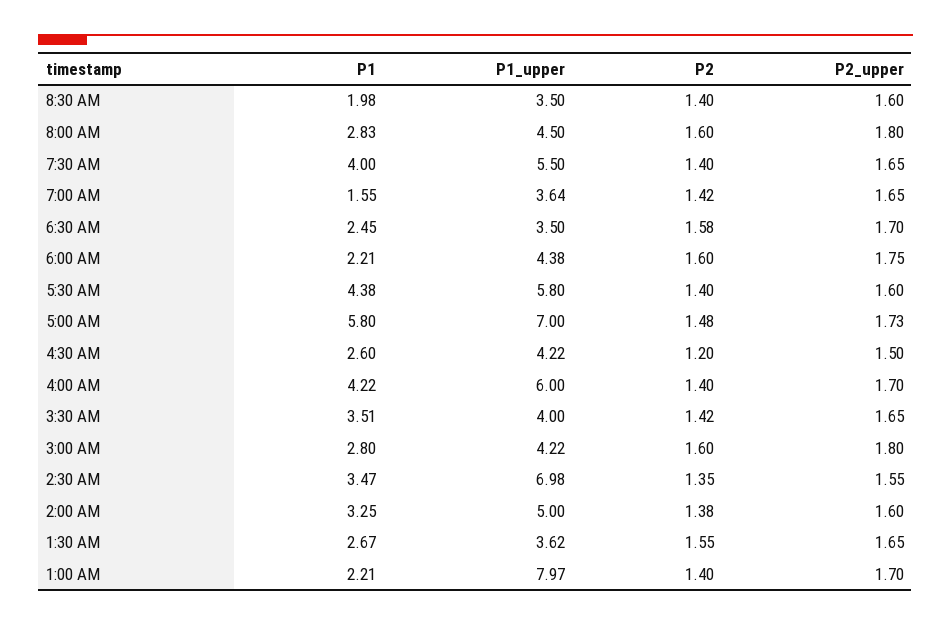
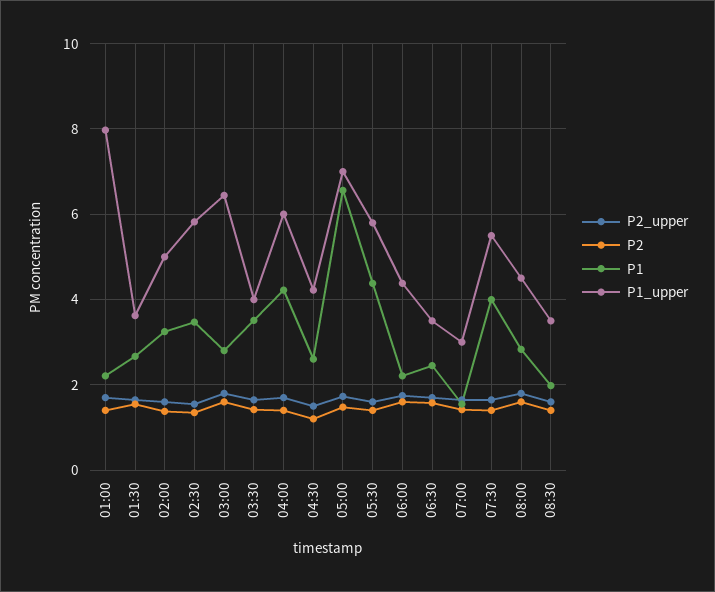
  {
    "P1": {
      "8:30 AM": 1.98,
      "8:00 AM": 2.83,
      "7:30 AM": 4,
      "7:00 AM": 1.55,
      "6:30 AM": 2.45,
      "6:00 AM": 2.21,
      "5:30 AM": 4.38,
-     "5:00 AM": 5.8,
+     "5:00 AM": 6.6,
      "4:30 AM": 2.6,
      "4:00 AM": 4.22,
      "3:30 AM": 3.51,
      "3:00 AM": 2.8,
      "2:30 AM": 3.47,
      "2:00 AM": 3.25,
      "1:30 AM": 2.67,
      "1:00 AM": 2.21
    },
    "P1_upper": {
      "8:30 AM": 3.5,
      "8:00 AM": 4.5,
      "7:30 AM": 5.5,
-     "7:00 AM": 3.64,
+     "7:00 AM": 3,
      "6:30 AM": 3.5,
      "6:00 AM": 4.38,
      "5:30 AM": 5.8,
      "5:00 AM": 7,
      "4:30 AM": 4.22,
      "4:00 AM": 6,
      "3:30 AM": 4,
-     "3:00 AM": 4.22,
+     "3:00 AM": 6.4,
-     "2:30 AM": 6.98,
+     "2:30 AM": 5.8,
      "2:00 AM": 5,
      "1:30 AM": 3.62,
      "1:00 AM": 7.97
    },
    "P2": {
      "8:30 AM": 1.4,
      "8:00 AM": 1.6,
      "7:30 AM": 1.4,
      "7:00 AM": 1.42,
      "6:30 AM": 1.58,
      "6:00 AM": 1.6,
      "5:30 AM": 1.4,
      "5:00 AM": 1.48,
      "4:30 AM": 1.2,
      "4:00 AM": 1.4,
      "3:30 AM": 1.42,
      "3:00 AM": 1.6,
      "2:30 AM": 1.35,
      "2:00 AM": 1.38,
      "1:30 AM": 1.55,
      "1:00 AM": 1.4
    },
    "P2_upper": {
      "8:30 AM": 1.6,
      "8:00 AM": 1.8,
      "7:30 AM": 1.65,
      "7:00 AM": 1.65,
      "6:30 AM": 1.7,
      "6:00 AM": 1.75,
      "5:30 AM": 1.6,
      "5:00 AM": 1.73,
      "4:30 AM": 1.5,
      "4:00 AM": 1.7,
      "3:30 AM": 1.65,
      "3:00 AM": 1.8,
      "2:30 AM": 1.55,
      "2:00 AM": 1.6,
      "1:30 AM": 1.65,
      "1:00 AM": 1.7
    }
  }

